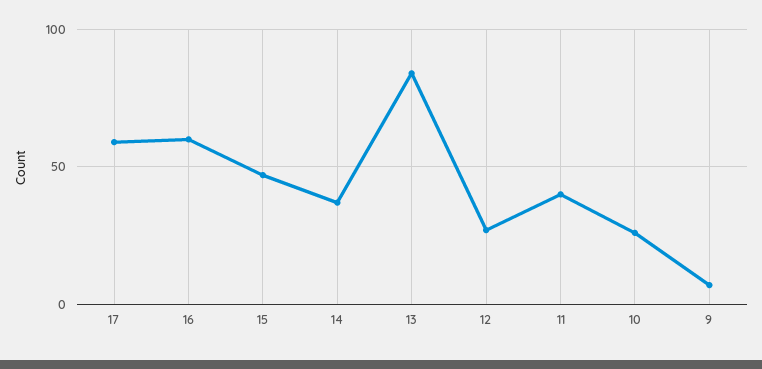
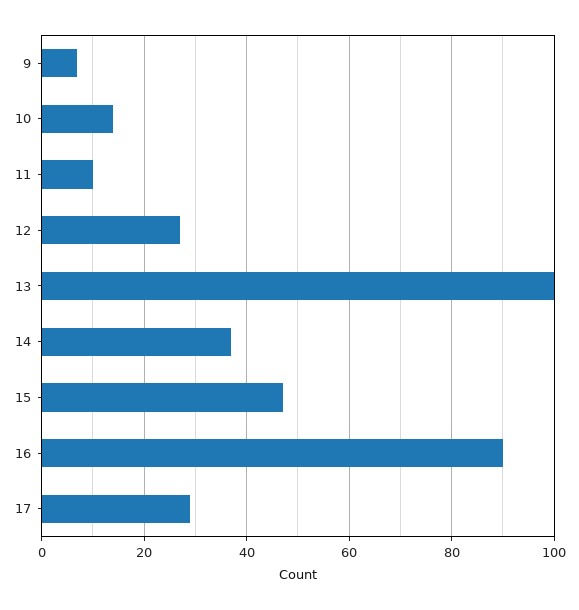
  {
-   "17": 60,
+   "17": 30,
-   "16": 60,
+   "16": 90,
    "15": 45,
    "14": 35,
-   "13": 85,
+   "13": 100,
    "12": 25,
-   "11": 40,
+   "11": 10,
-   "10": 25,
+   "10": 15,
    "9": 5
  }

